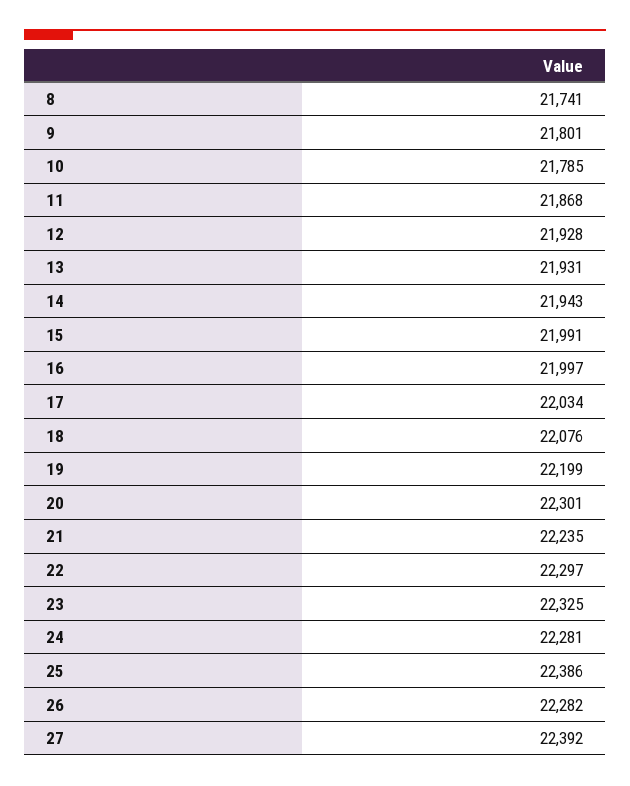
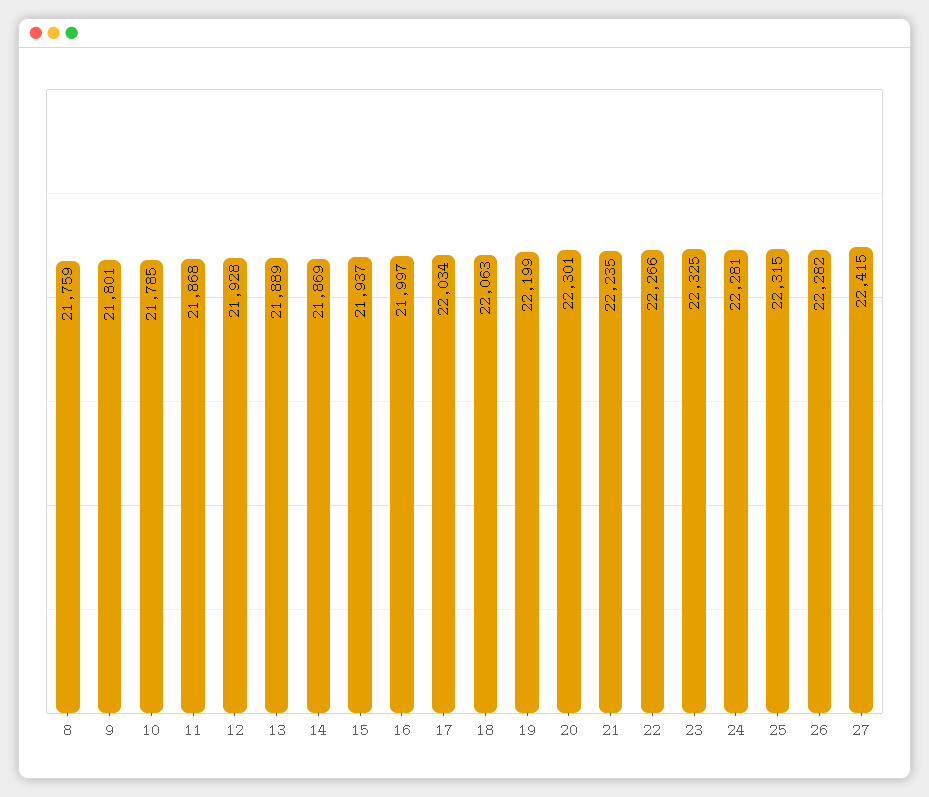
  {
-   "8": 21741,
+   "8": 21759,
    "9": 21801,
    "10": 21785,
    "11": 21868,
    "12": 21928,
-   "13": 21931,
+   "13": 21889,
-   "14": 21943,
+   "14": 21869,
-   "15": 21991,
+   "15": 21937,
    "16": 21997,
    "17": 22034,
-   "18": 22076,
+   "18": 22063,
    "19": 22199,
    "20": 22301,
    "21": 22235,
-   "22": 22297,
+   "22": 22266,
    "23": 22325,
    "24": 22281,
-   "25": 22386,
+   "25": 22315,
    "26": 22282,
-   "27": 22392
+   "27": 22415
  }

